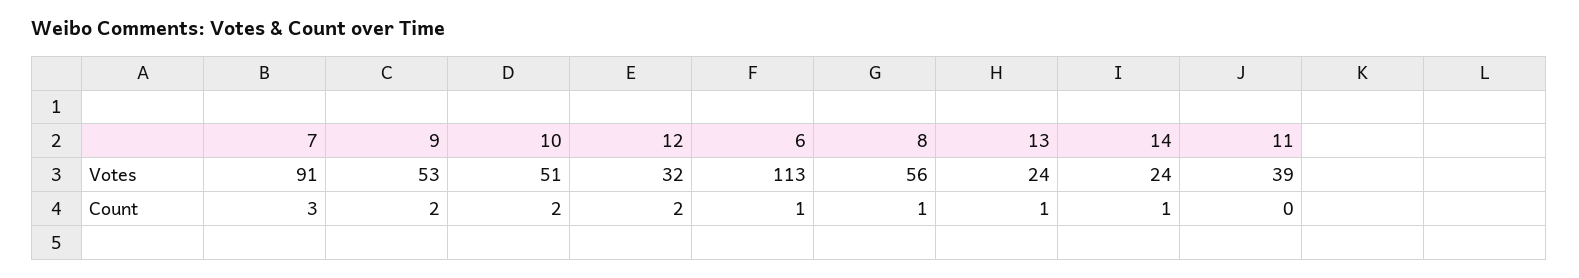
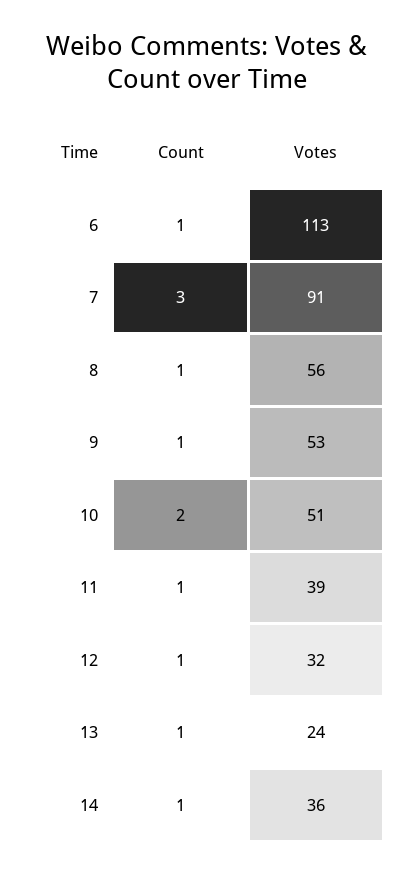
  {
    "7": {
      "Votes": 91,
      "Count": 3
    },
    "9": {
      "Votes": 53,
-     "Count": 2
+     "Count": 1
    },
    "10": {
      "Votes": 51,
      "Count": 2
    },
    "12": {
      "Votes": 32,
-     "Count": 2
+     "Count": 1
    },
    "6": {
      "Votes": 113,
      "Count": 1
    },
    "8": {
      "Votes": 56,
      "Count": 1
    },
    "13": {
      "Votes": 24,
      "Count": 1
    },
    "14": {
-     "Votes": 24,
+     "Votes": 36,
      "Count": 1
    },
    "11": {
      "Votes": 39,
-     "Count": 0
+     "Count": 1
    }
  }

